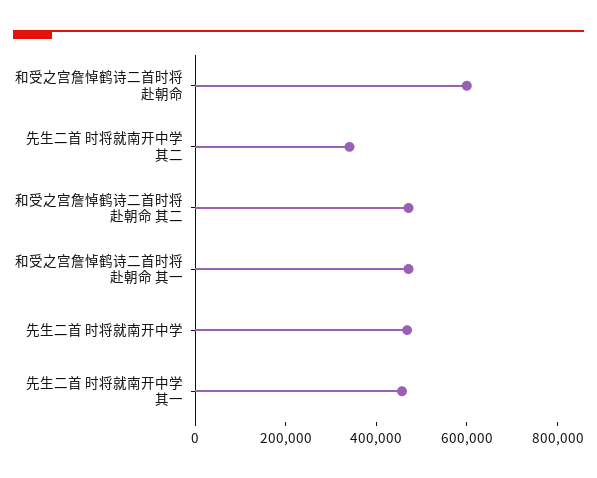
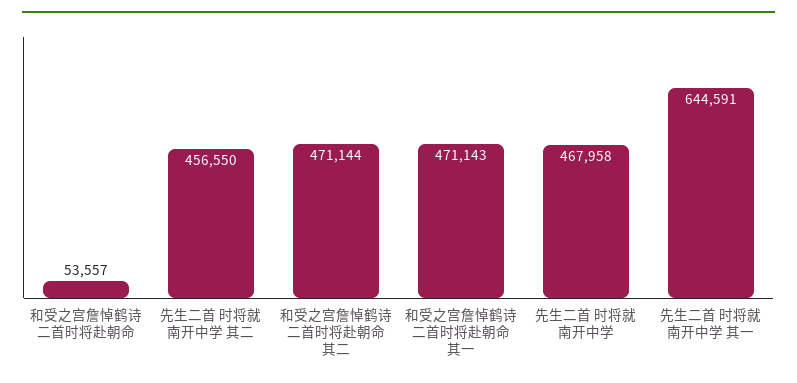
  {
-   "和受之宫詹悼鹤诗二首时将赴朝命": 600000,
+   "和受之宫詹悼鹤诗二首时将赴朝命": 53557,
-   "先生二首 时将就南开中学 其二": 350000,
+   "先生二首 时将就南开中学 其二": 456550,
    "和受之宫詹悼鹤诗二首时将赴朝命 其二": 471144,
    "和受之宫詹悼鹤诗二首时将赴朝命 其一": 471143,
    "先生二首 时将就南开中学": 467958,
-   "先生二首 时将就南开中学 其一": 450000
+   "先生二首 时将就南开中学 其一": 644591
  }

